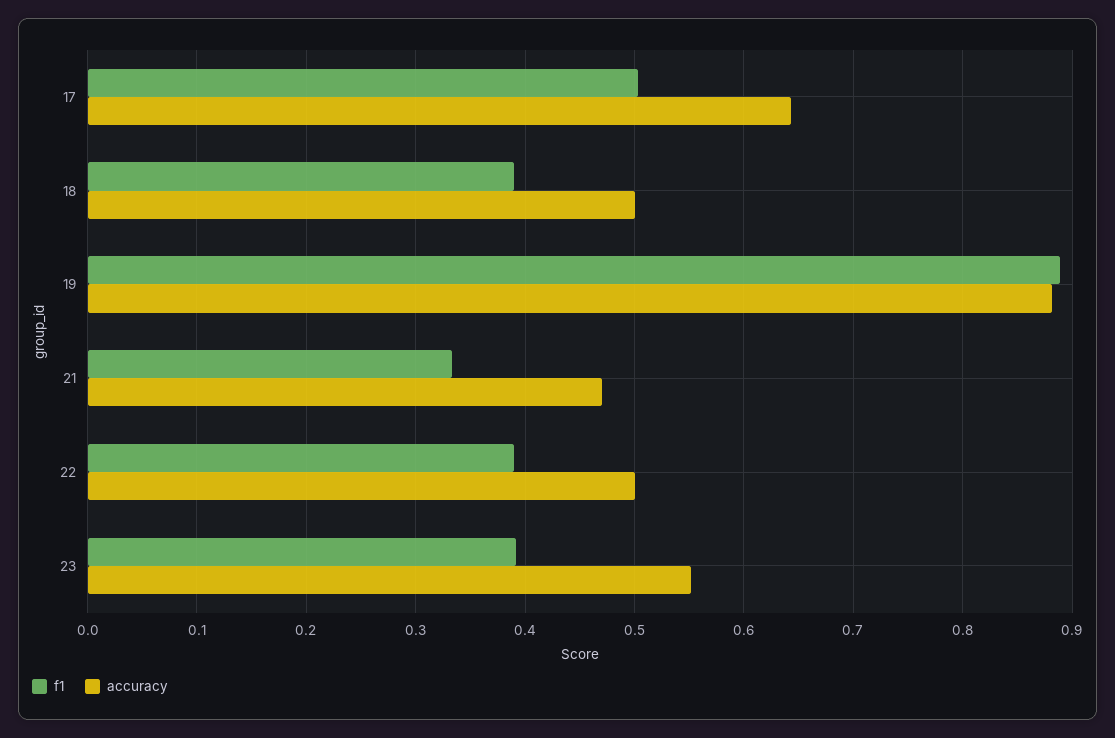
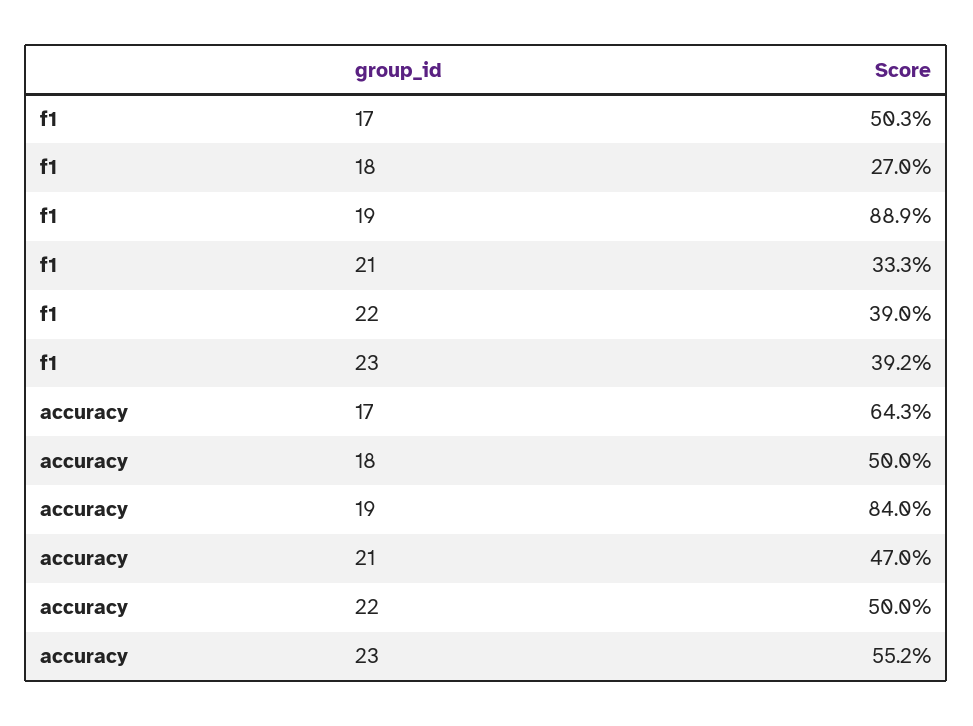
  {
    "f1": {
      "17": 0.503,
-     "18": 0.39,
+     "18": 0.27,
      "19": 0.889,
      "21": 0.333,
      "22": 0.39,
      "23": 0.392
    },
    "accuracy": {
      "17": 0.643,
      "18": 0.5,
-     "19": 0.88,
+     "19": 0.84,
      "21": 0.47,
      "22": 0.5,
      "23": 0.552
    }
  }

